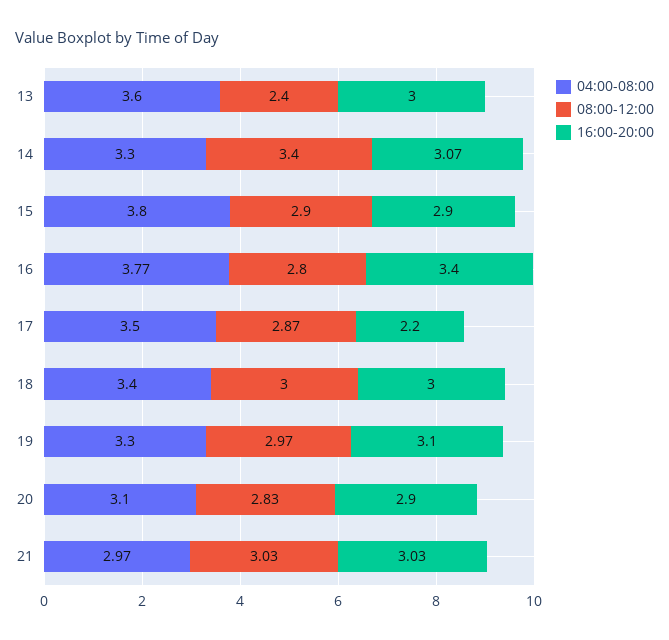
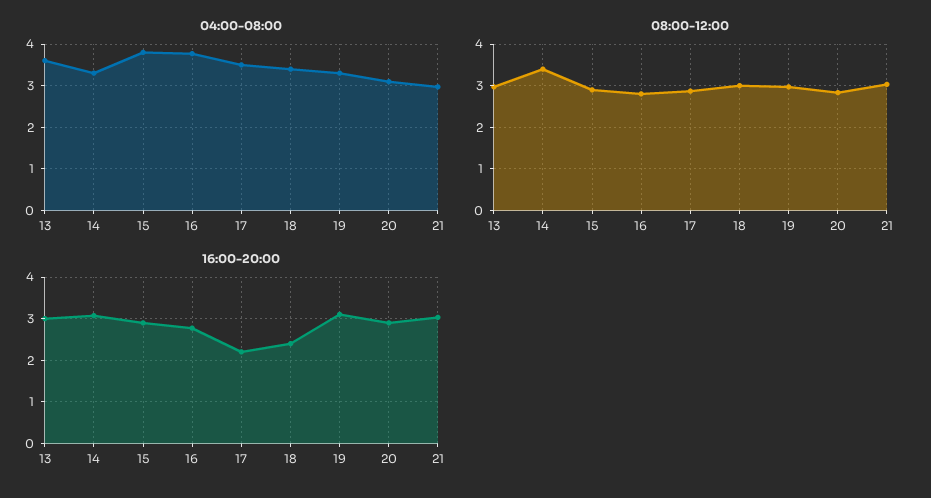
  {
    "04:00-08:00": {
      "13": 3.6,
      "14": 3.3,
      "15": 3.8,
      "16": 3.77,
      "17": 3.5,
      "18": 3.4,
      "19": 3.3,
      "20": 3.1,
      "21": 2.97
    },
    "08:00-12:00": {
-     "13": 2.4,
+     "13": 3,
      "14": 3.4,
      "15": 2.9,
      "16": 2.8,
      "17": 2.87,
      "18": 3,
      "19": 2.97,
      "20": 2.83,
      "21": 3.03
    },
    "16:00-20:00": {
      "13": 3,
      "14": 3.07,
      "15": 2.9,
-     "16": 3.4,
+     "16": 2.8,
      "17": 2.2,
-     "18": 3,
+     "18": 2.4,
      "19": 3.1,
      "20": 2.9,
      "21": 3.03
    }
  }

